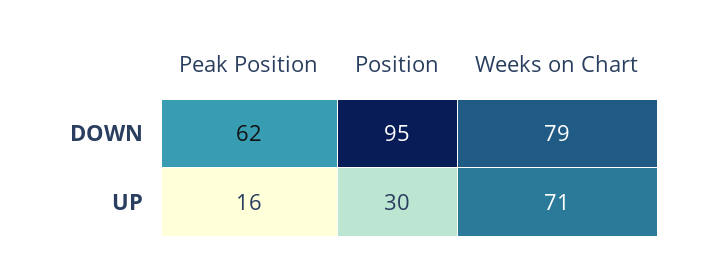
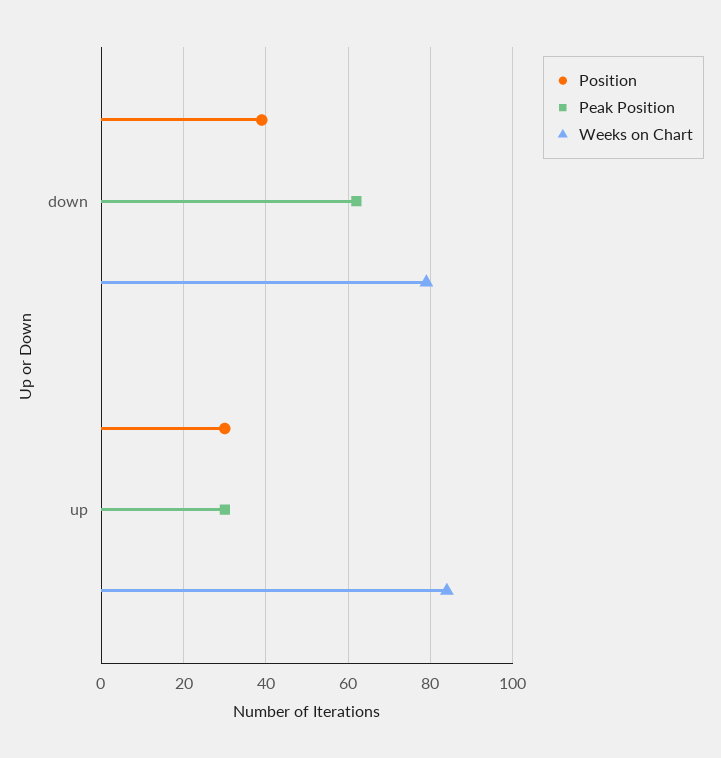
  {
    "Peak Position": {
      "DOWN": 62,
-     "UP": 16
+     "UP": 30
    },
    "Position": {
-     "DOWN": 95,
+     "DOWN": 40,
      "UP": 30
    },
    "Weeks on Chart": {
      "DOWN": 79,
-     "UP": 71
+     "UP": 85
    }
  }

